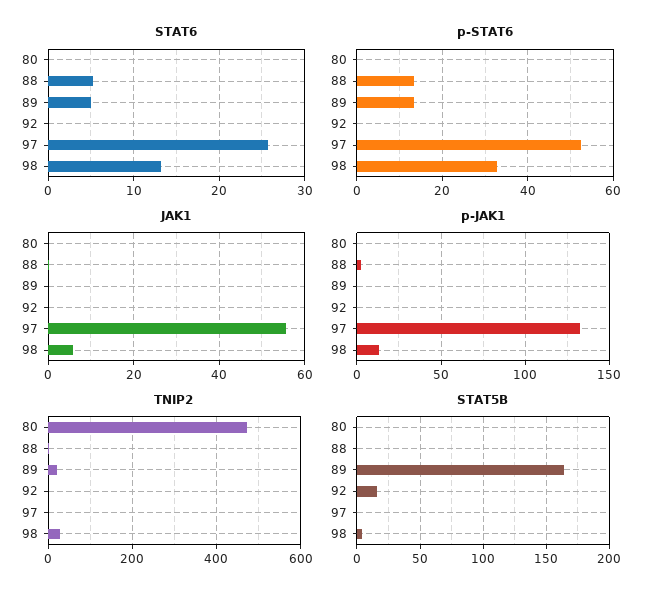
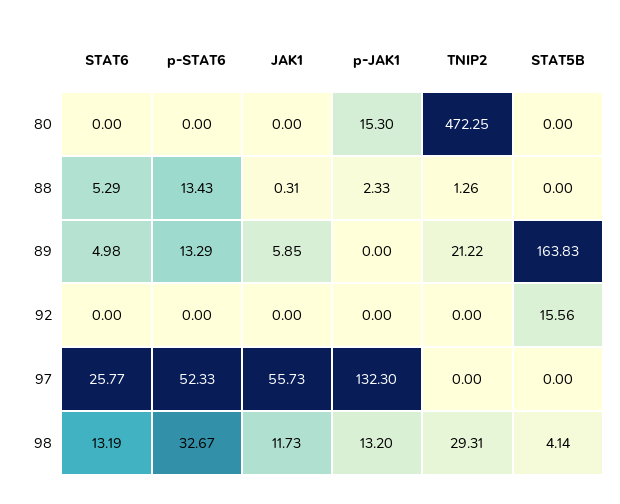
  {
    "STAT6": {
      "80": 0,
      "88": 5.29,
      "89": 4.98,
      "92": 0,
      "97": 25.77,
      "98": 13.19
    },
    "p-STAT6": {
      "80": 0,
      "88": 13.43,
      "89": 13.29,
      "92": 0,
      "97": 52.33,
      "98": 32.67
    },
    "JAK1": {
      "80": 0,
      "88": 0.31,
-     "89": 0,
+     "89": 5.85,
      "92": 0,
      "97": 55.73,
-     "98": 6
+     "98": 11.73
    },
    "p-JAK1": {
-     "80": 0,
+     "80": 15.3,
      "88": 2.33,
      "89": 0,
      "92": 0,
      "97": 132.3,
      "98": 13.2
    },
    "TNIP2": {
      "80": 472.25,
      "88": 1.26,
      "89": 21.22,
      "92": 0,
      "97": 0,
      "98": 29.31
    },
    "STAT5B": {
      "80": 0,
      "88": 0,
      "89": 163.83,
      "92": 15.56,
      "97": 0,
      "98": 4.14
    }
  }

